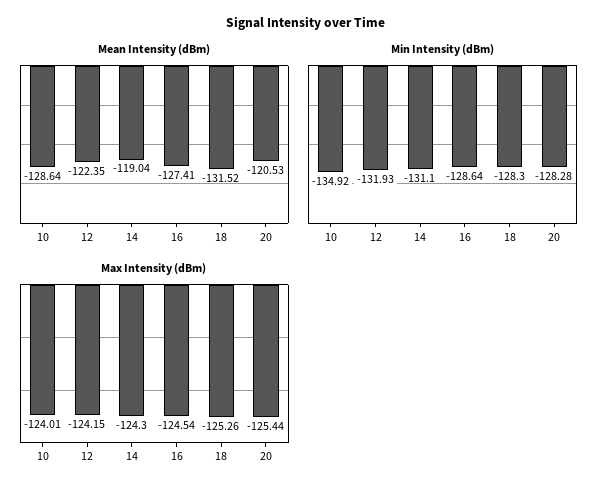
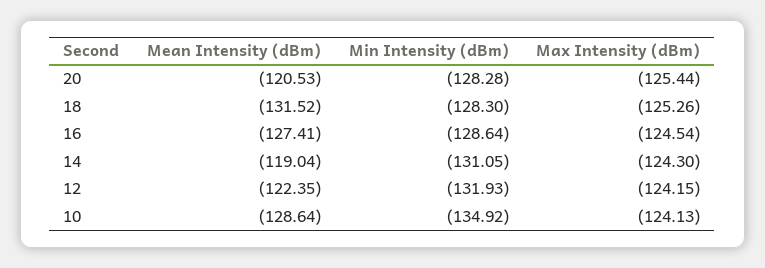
  {
    "Mean Intensity (dBm)": {
      "10": -128.64,
      "12": -122.35,
      "14": -119.04,
      "16": -127.41,
      "18": -131.52,
      "20": -120.53
    },
    "Min Intensity (dBm)": {
      "10": -134.92,
      "12": -131.93,
-     "14": -131.1,
+     "14": -131.05,
      "16": -128.64,
      "18": -128.3,
      "20": -128.28
    },
    "Max Intensity (dBm)": {
-     "10": -124.01,
+     "10": -124.13,
      "12": -124.15,
      "14": -124.3,
      "16": -124.54,
      "18": -125.26,
      "20": -125.44
    }
  }

